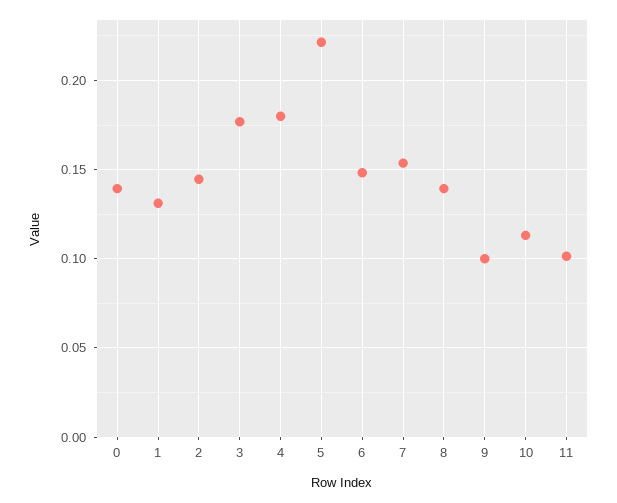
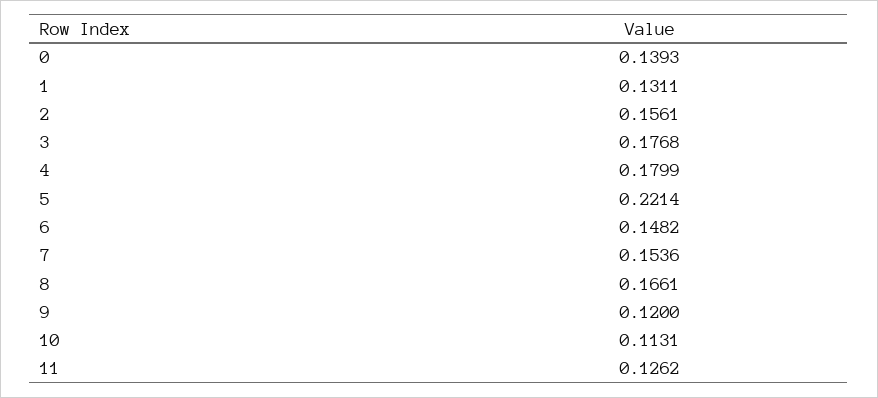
  {
    "0": 0.1393,
    "1": 0.1311,
-   "2": 0.145,
+   "2": 0.1561,
    "3": 0.1768,
    "4": 0.1799,
    "5": 0.2214,
    "6": 0.1482,
    "7": 0.1536,
-   "8": 0.14,
+   "8": 0.1661,
-   "9": 0.1,
+   "9": 0.12,
    "10": 0.1131,
-   "11": 0.1
+   "11": 0.1262
  }

